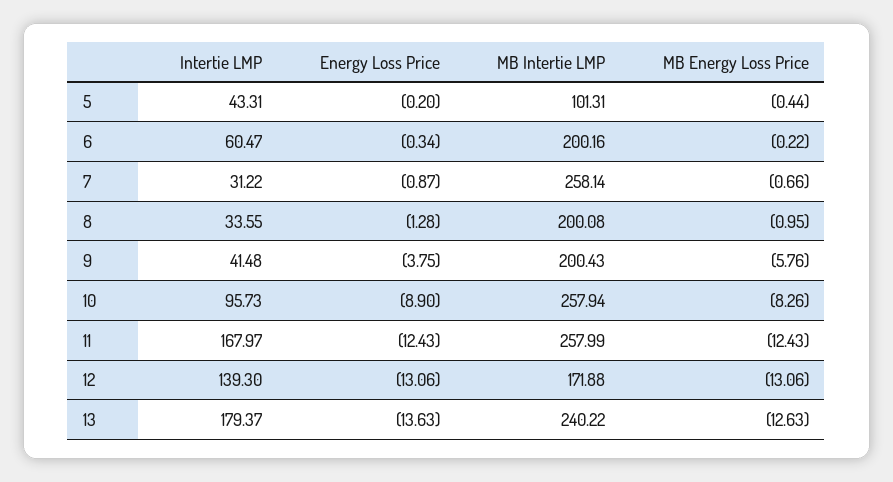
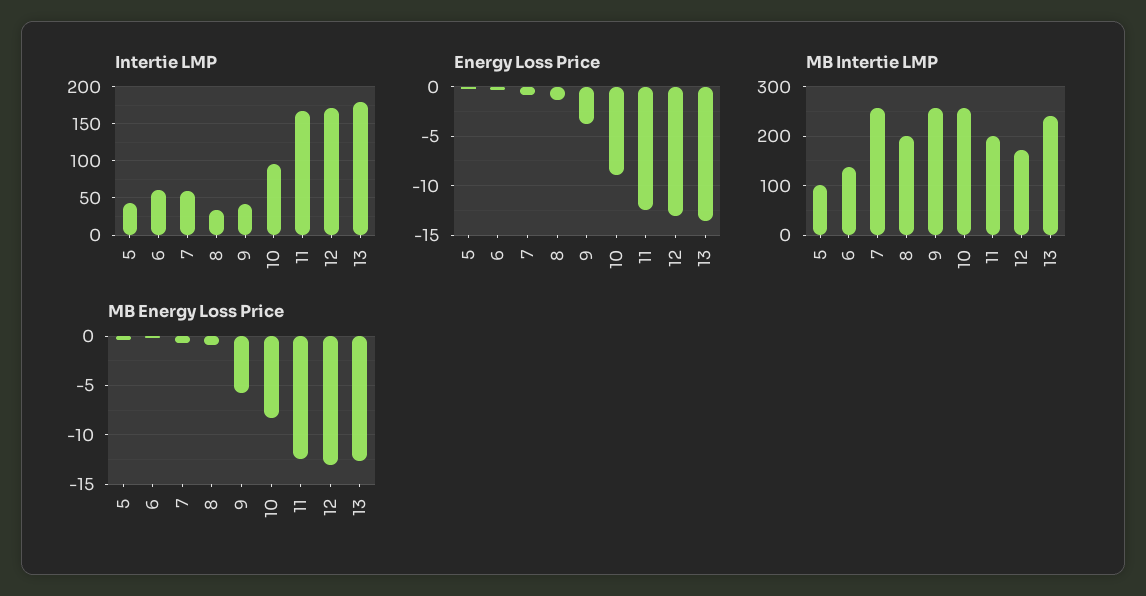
  {
    "Intertie LMP": {
      "5": 43.31,
      "6": 60.47,
-     "7": 31.22,
+     "7": 60,
      "8": 33.55,
      "9": 41.48,
      "10": 95.73,
      "11": 167.97,
-     "12": 139.3,
+     "12": 170,
      "13": 179.37
    },
    "Energy Loss Price": {
      "5": -0.2,
      "6": -0.34,
      "7": -0.87,
      "8": -1.28,
      "9": -3.75,
      "10": -8.9,
      "11": -12.43,
      "12": -13.06,
      "13": -13.63
    },
    "MB Intertie LMP": {
      "5": 101.31,
-     "6": 200.16,
+     "6": 140,
      "7": 258.14,
      "8": 200.08,
-     "9": 200.43,
+     "9": 260,
      "10": 257.94,
-     "11": 257.99,
+     "11": 200,
      "12": 171.88,
      "13": 240.22
    },
    "MB Energy Loss Price": {
      "5": -0.44,
      "6": -0.22,
      "7": -0.66,
      "8": -0.95,
      "9": -5.76,
      "10": -8.26,
      "11": -12.43,
      "12": -13.06,
      "13": -12.63
    }
  }

